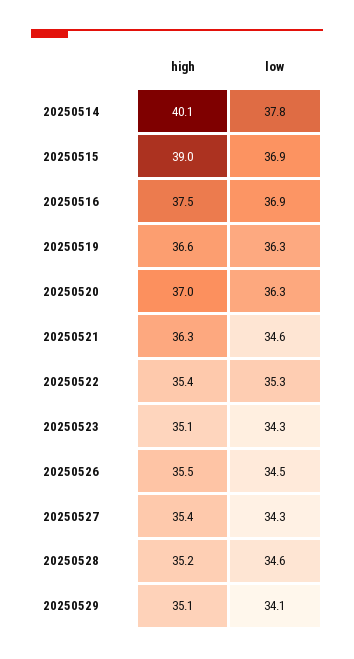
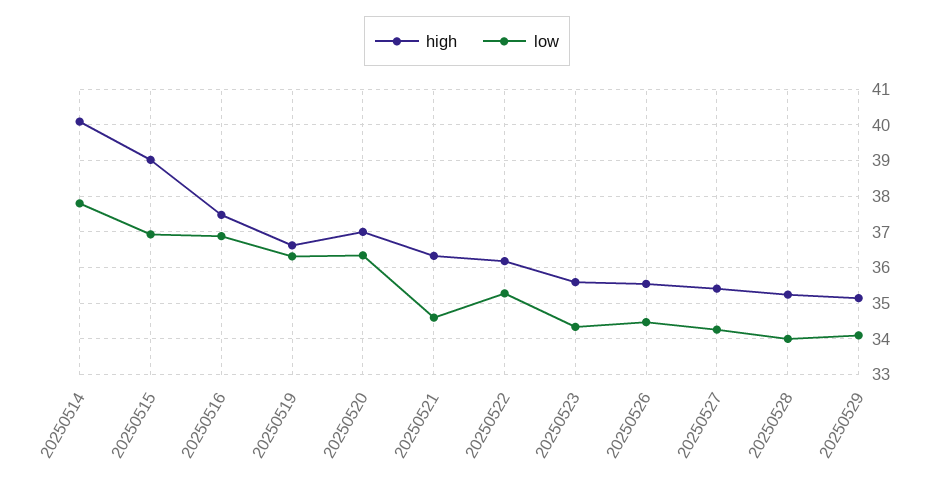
  {
    "high": {
      "20250514": 40.1,
      "20250515": 39,
      "20250516": 37.5,
      "20250519": 36.6,
      "20250520": 37,
      "20250521": 36.3,
-     "20250522": 35.4,
+     "20250522": 36.2,
-     "20250523": 35.1,
+     "20250523": 35.6,
      "20250526": 35.5,
      "20250527": 35.4,
      "20250528": 35.2,
      "20250529": 35.1
    },
    "low": {
      "20250514": 37.8,
      "20250515": 36.9,
      "20250516": 36.9,
      "20250519": 36.3,
      "20250520": 36.3,
      "20250521": 34.6,
      "20250522": 35.3,
      "20250523": 34.3,
      "20250526": 34.5,
      "20250527": 34.3,
-     "20250528": 34.6,
+     "20250528": 34,
      "20250529": 34.1
    }
  }

